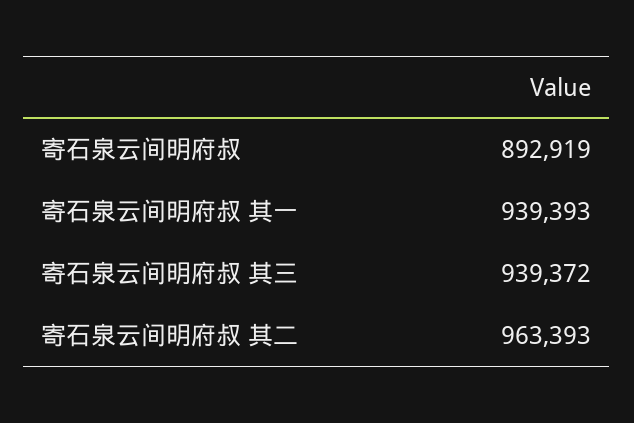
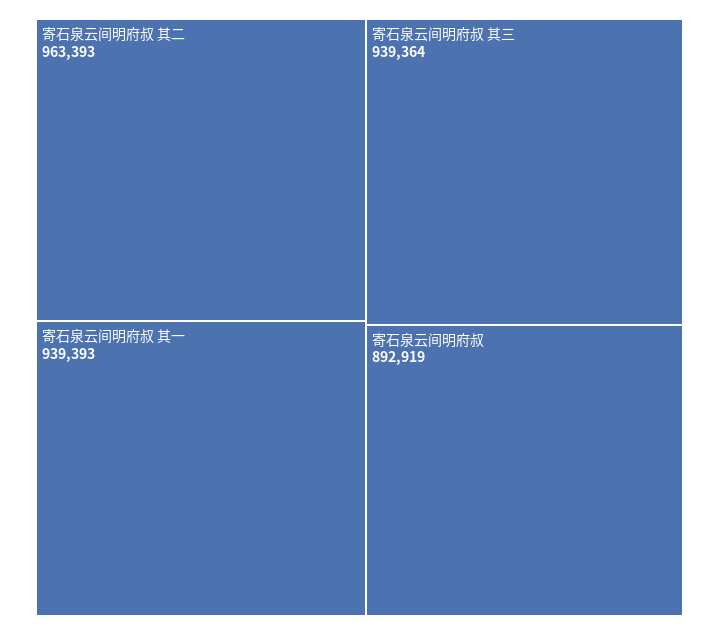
  {
    "寄石泉云间明府叔": 892919,
    "寄石泉云间明府叔 其一": 939393,
-   "寄石泉云间明府叔 其三": 939372,
+   "寄石泉云间明府叔 其三": 939364,
    "寄石泉云间明府叔 其二": 963393
  }

